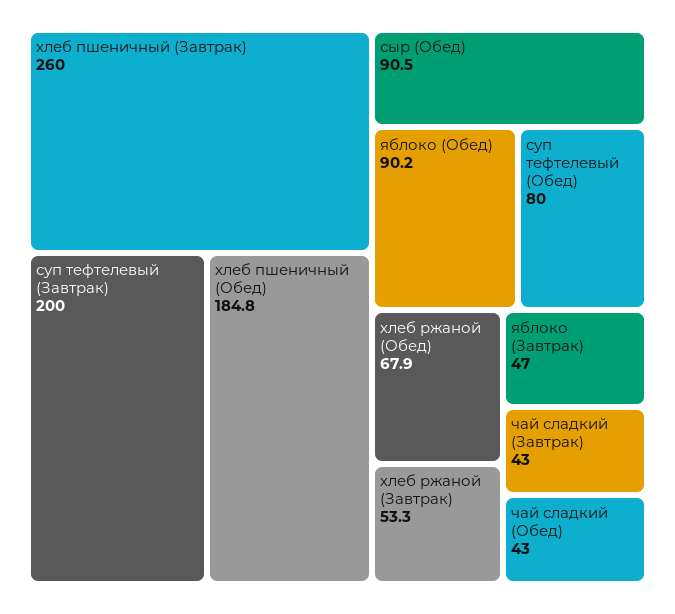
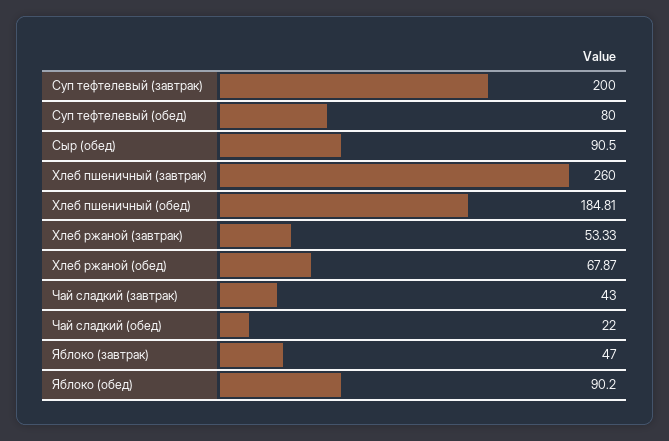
  {
    "хлеб пшеничный (Завтрак)": 260,
    "суп тефтелевый (Завтрак)": 200,
    "хлеб пшеничный (Обед)": 184.81,
    "сыр (Обед)": 90.5,
    "яблоко (Обед)": 90.2,
    "суп тефтелевый (Обед)": 80,
    "хлеб ржаной (Обед)": 67.87,
    "хлеб ржаной (Завтрак)": 53.33,
    "яблоко (Завтрак)": 47,
    "чай сладкий (Завтрак)": 43,
-   "чай сладкий (Обед)": 43
+   "чай сладкий (Обед)": 22
  }

